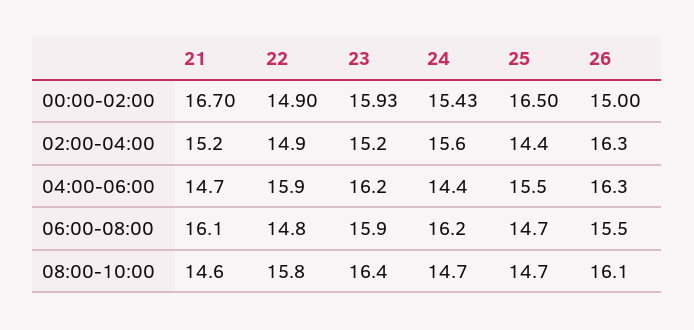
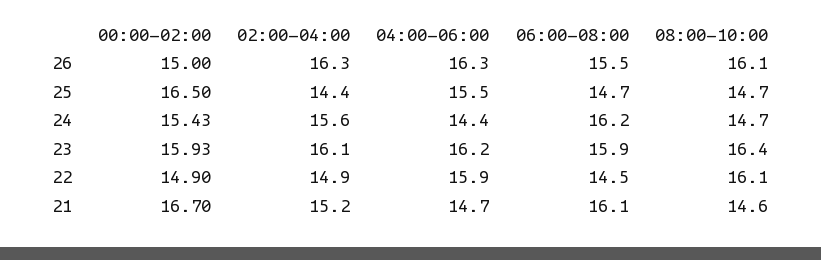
  {
    "21": {
      "00:00-02:00": 16.7,
      "02:00-04:00": 15.2,
      "04:00-06:00": 14.7,
      "06:00-08:00": 16.1,
      "08:00-10:00": 14.6
    },
    "22": {
      "00:00-02:00": 14.9,
      "02:00-04:00": 14.9,
      "04:00-06:00": 15.9,
-     "06:00-08:00": 14.8,
+     "06:00-08:00": 14.5,
-     "08:00-10:00": 15.8
+     "08:00-10:00": 16.1
    },
    "23": {
      "00:00-02:00": 15.93,
-     "02:00-04:00": 15.2,
+     "02:00-04:00": 16.1,
      "04:00-06:00": 16.2,
      "06:00-08:00": 15.9,
      "08:00-10:00": 16.4
    },
    "24": {
      "00:00-02:00": 15.43,
      "02:00-04:00": 15.6,
      "04:00-06:00": 14.4,
      "06:00-08:00": 16.2,
      "08:00-10:00": 14.7
    },
    "25": {
      "00:00-02:00": 16.5,
      "02:00-04:00": 14.4,
      "04:00-06:00": 15.5,
      "06:00-08:00": 14.7,
      "08:00-10:00": 14.7
    },
    "26": {
      "00:00-02:00": 15,
      "02:00-04:00": 16.3,
      "04:00-06:00": 16.3,
      "06:00-08:00": 15.5,
      "08:00-10:00": 16.1
    }
  }

